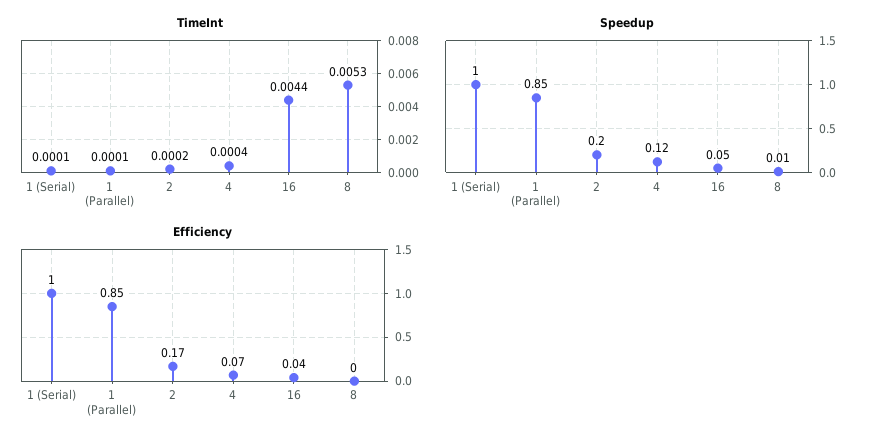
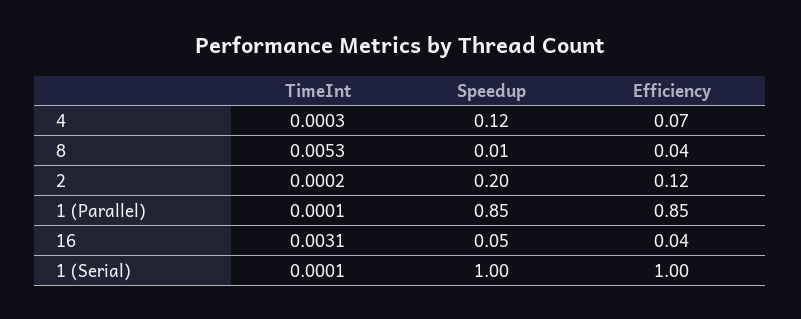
  {
    "TimeInt": {
      "1 (Serial)": 0.0001,
      "1 (Parallel)": 0.0001,
      "2": 0.0002,
-     "4": 0.0004,
+     "4": 0.0003,
-     "16": 0.0044,
+     "16": 0.0031,
      "8": 0.0053
    },
    "Speedup": {
      "1 (Serial)": 1,
      "1 (Parallel)": 0.85,
      "2": 0.2,
      "4": 0.12,
      "16": 0.05,
      "8": 0.01
    },
    "Efficiency": {
      "1 (Serial)": 1,
      "1 (Parallel)": 0.85,
-     "2": 0.17,
+     "2": 0.12,
      "4": 0.07,
      "16": 0.04,
-     "8": 0
+     "8": 0.04
    }
  }

